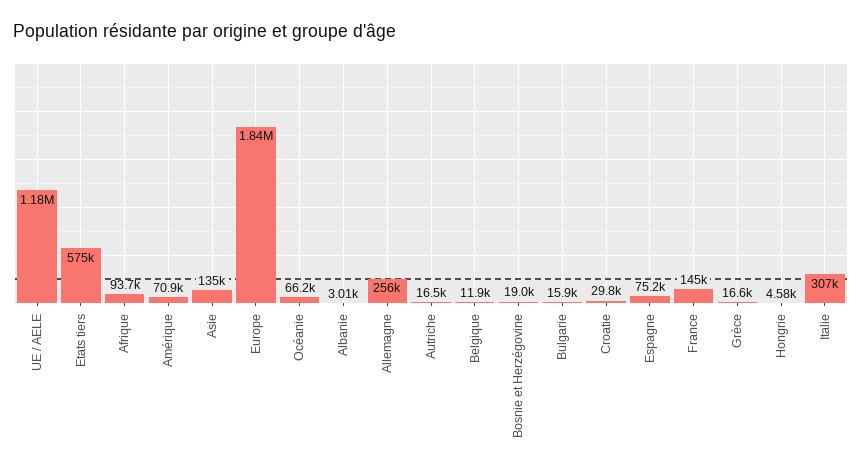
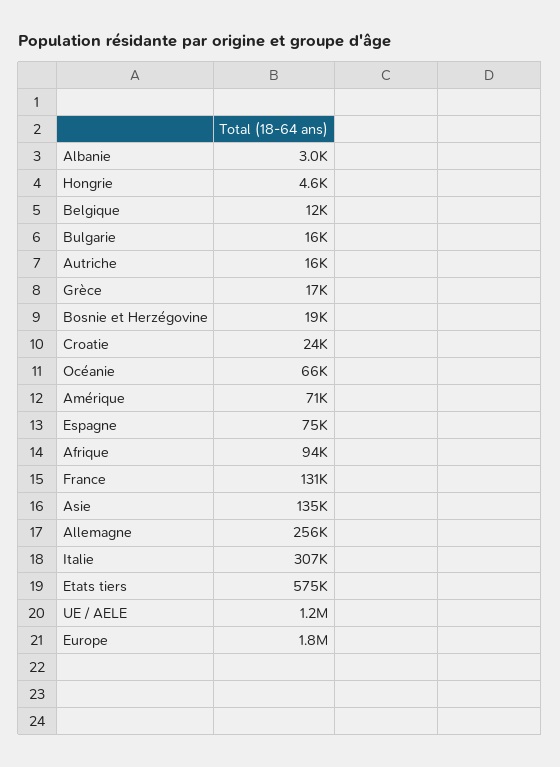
  {
    "UE / AELE": 1180000,
    "Etats tiers": 575000,
    "Afrique": 93700,
    "Amérique": 70900,
    "Asie": 135000,
    "Europe": 1840000,
    "Océanie": 66200,
    "Albanie": 3010,
    "Allemagne": 256000,
    "Autriche": 16500,
    "Belgique": 11900,
    "Bosnie et Herzégovine": 19000,
    "Bulgarie": 15900,
-   "Croatie": 29800,
+   "Croatie": 24000,
    "Espagne": 75200,
-   "France": 145000,
+   "France": 131000,
    "Grèce": 16600,
    "Hongrie": 4580,
    "Italie": 307000
  }

